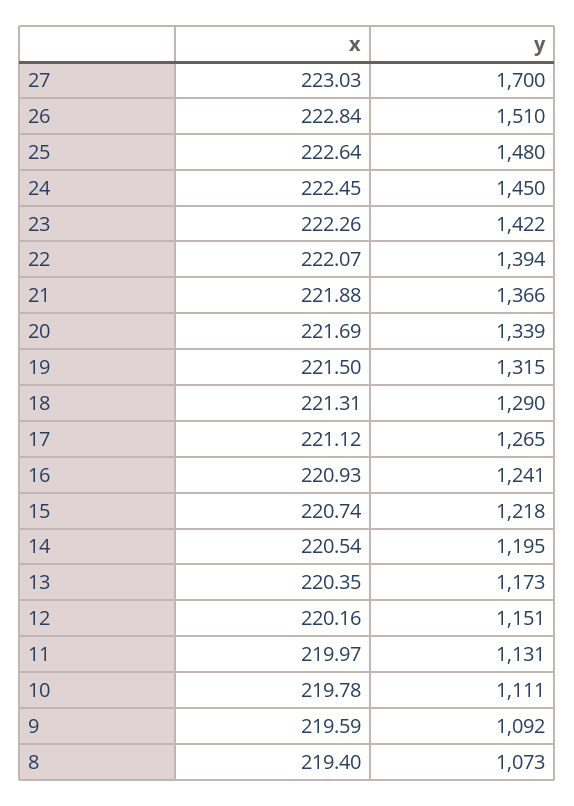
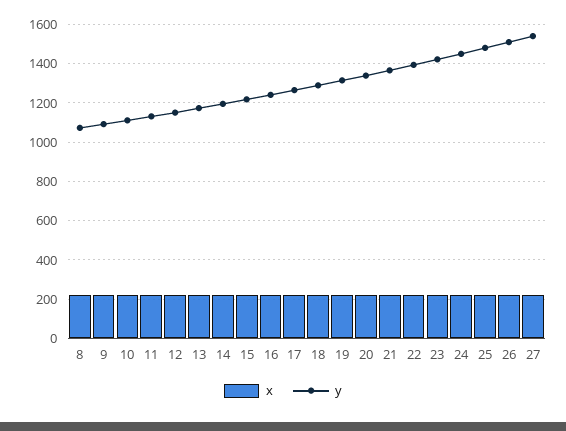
  {
    "x": {
      "27": 223.03,
      "26": 222.84,
      "25": 222.64,
      "24": 222.45,
      "23": 222.26,
      "22": 222.07,
      "21": 221.88,
      "20": 221.69,
      "19": 221.5,
      "18": 221.31,
      "17": 221.12,
      "16": 220.93,
      "15": 220.74,
      "14": 220.54,
      "13": 220.35,
      "12": 220.16,
      "11": 219.97,
      "10": 219.78,
      "9": 219.59,
      "8": 219.4
    },
    "y": {
-     "27": 1700,
+     "27": 1550,
      "26": 1510,
      "25": 1480,
      "24": 1450,
      "23": 1422,
      "22": 1394,
      "21": 1366,
      "20": 1339,
      "19": 1315,
      "18": 1290,
      "17": 1265,
      "16": 1241,
      "15": 1218,
      "14": 1195,
      "13": 1173,
      "12": 1151,
      "11": 1131,
      "10": 1111,
      "9": 1092,
      "8": 1073
    }
  }

